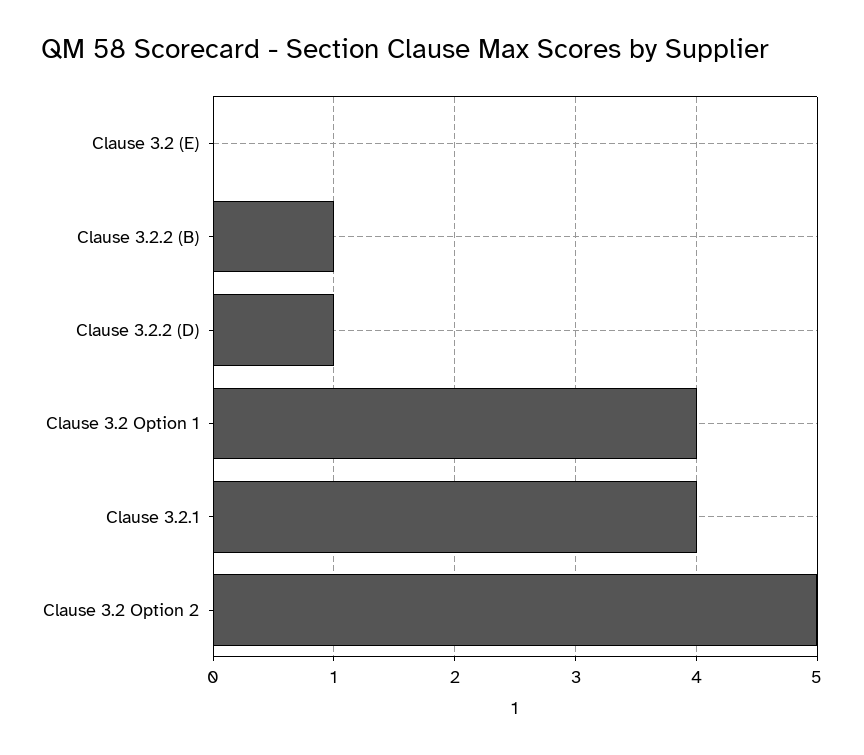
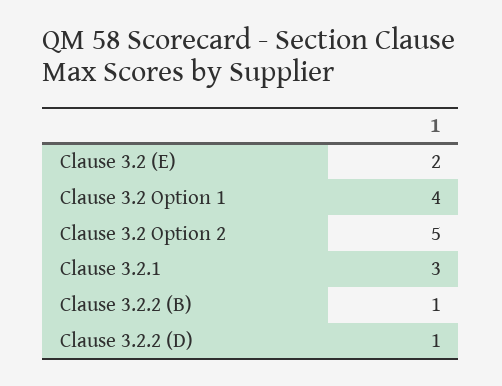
  {
-   "Clause 3.2 (E)": 0,
+   "Clause 3.2 (E)": 2,
    "Clause 3.2.2 (B)": 1,
    "Clause 3.2.2 (D)": 1,
    "Clause 3.2 Option 1": 4,
-   "Clause 3.2.1": 4,
+   "Clause 3.2.1": 3,
    "Clause 3.2 Option 2": 5
  }

